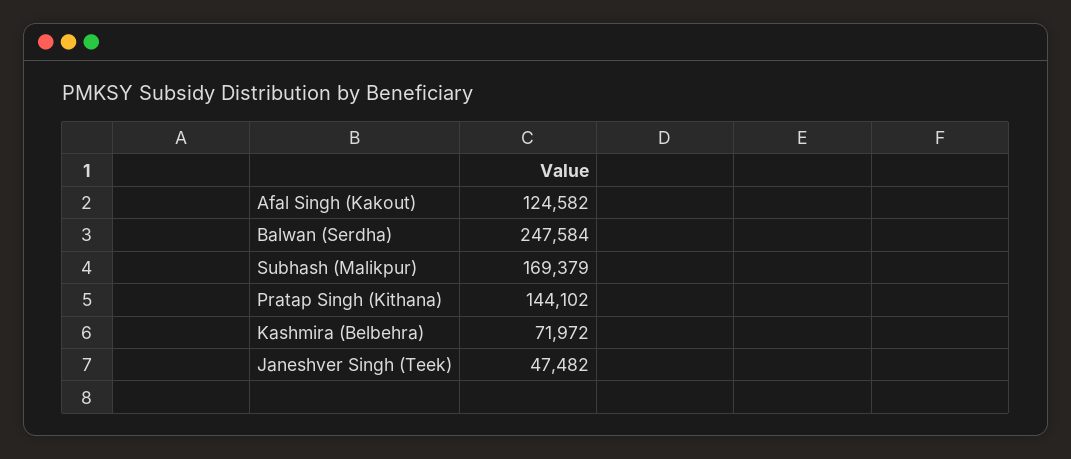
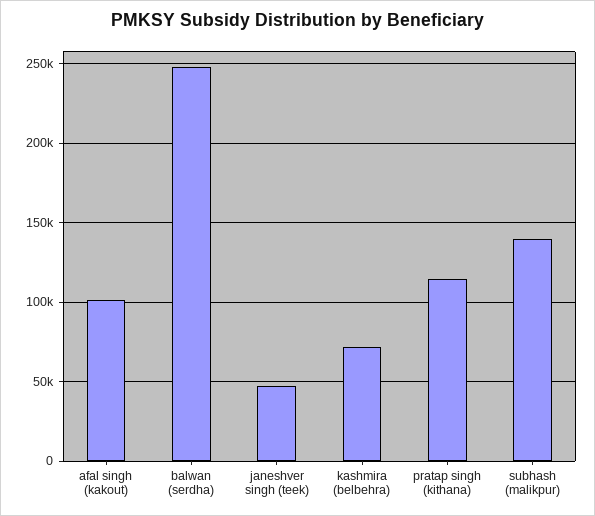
  {
-   "Afal Singh (Kakout)": 124582,
+   "Afal Singh (Kakout)": 100000,
    "Balwan (Serdha)": 247584,
-   "Subhash (Malikpur)": 169379,
+   "Subhash (Malikpur)": 140000,
-   "Pratap Singh (Kithana)": 144102,
+   "Pratap Singh (Kithana)": 115000,
    "Kashmira (Belbehra)": 71972,
    "Janeshver Singh (Teek)": 47482
  }

